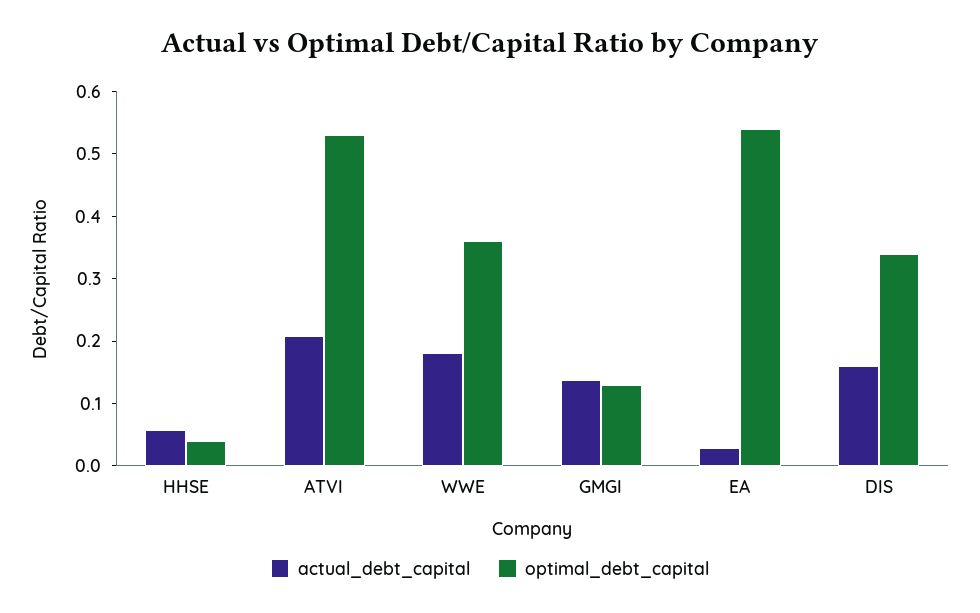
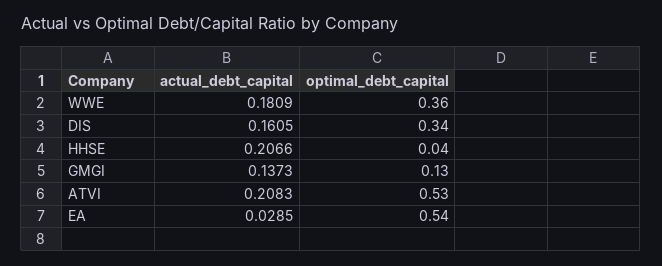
  {
    "actual_debt_capital": {
-     "HHSE": 0.06,
+     "HHSE": 0.2066,
      "ATVI": 0.2083,
      "WWE": 0.1809,
      "GMGI": 0.1373,
      "EA": 0.0285,
      "DIS": 0.1605
    },
    "optimal_debt_capital": {
      "HHSE": 0.04,
      "ATVI": 0.53,
      "WWE": 0.36,
      "GMGI": 0.13,
      "EA": 0.54,
      "DIS": 0.34
    }
  }

